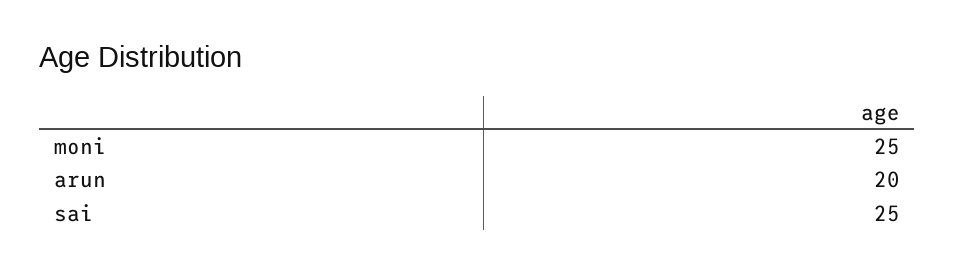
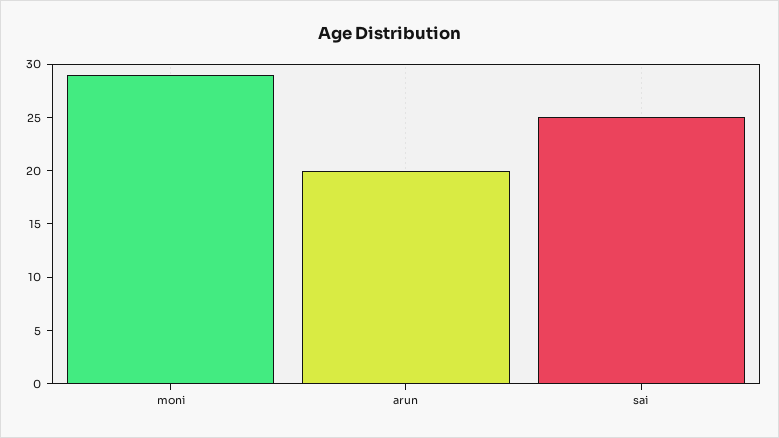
  {
-   "moni": 25,
+   "moni": 29,
    "arun": 20,
    "sai": 25
  }

